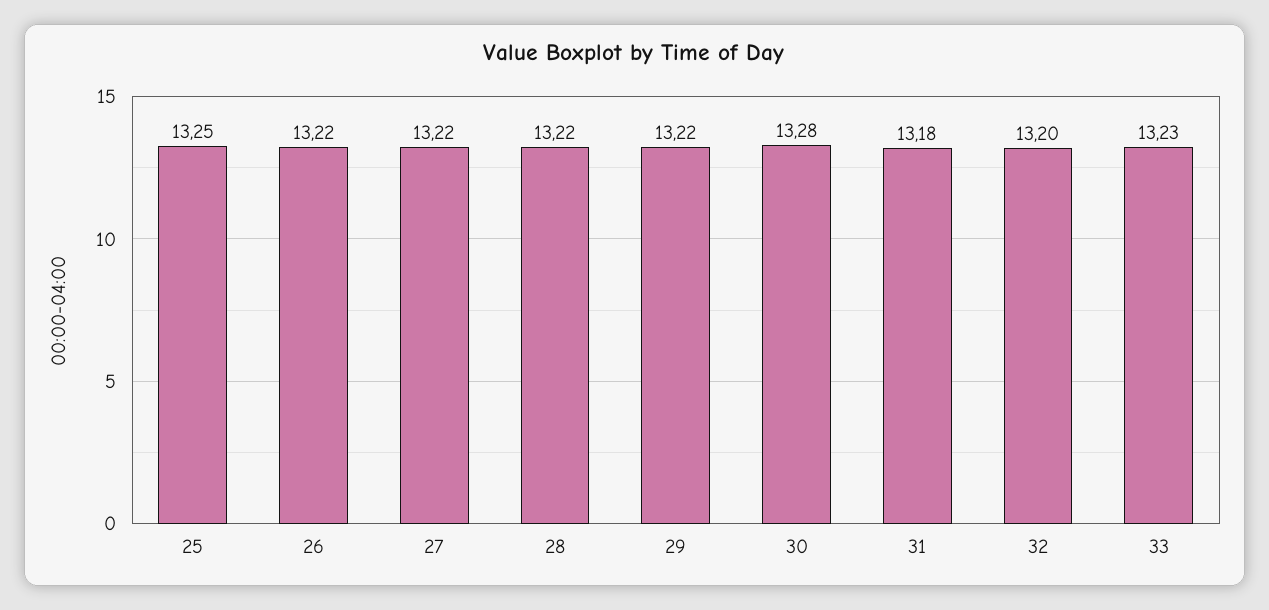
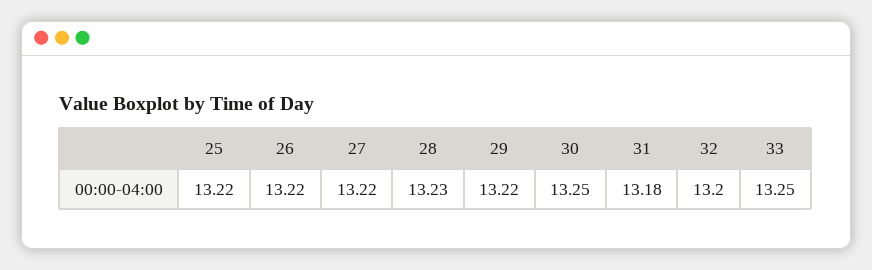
  {
-   "25": 13.25,
+   "25": 13.22,
    "26": 13.22,
    "27": 13.22,
-   "28": 13.22,
+   "28": 13.23,
    "29": 13.22,
-   "30": 13.28,
+   "30": 13.25,
    "31": 13.18,
    "32": 13.2,
-   "33": 13.23
+   "33": 13.25
  }

